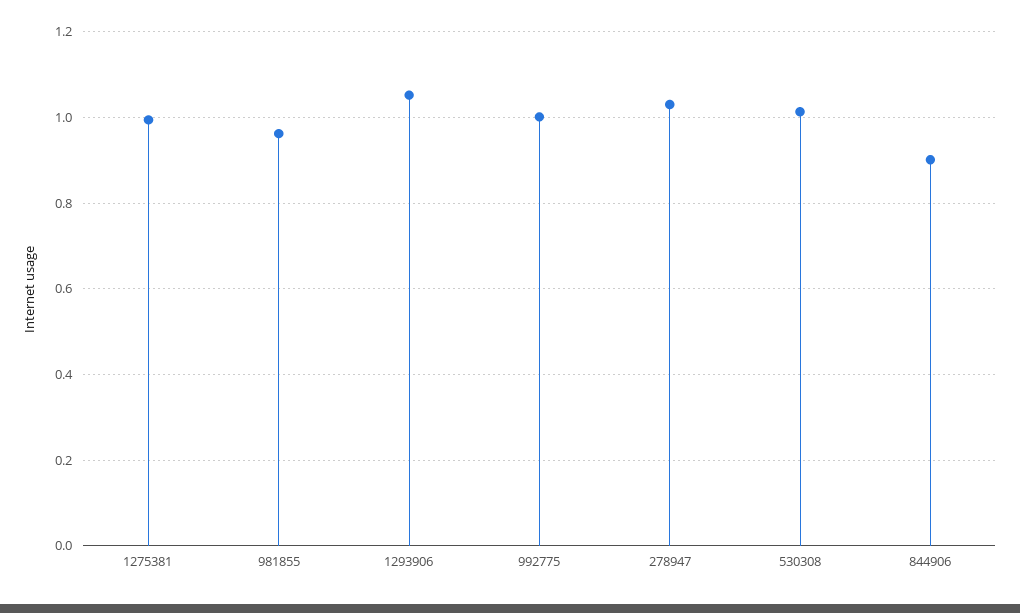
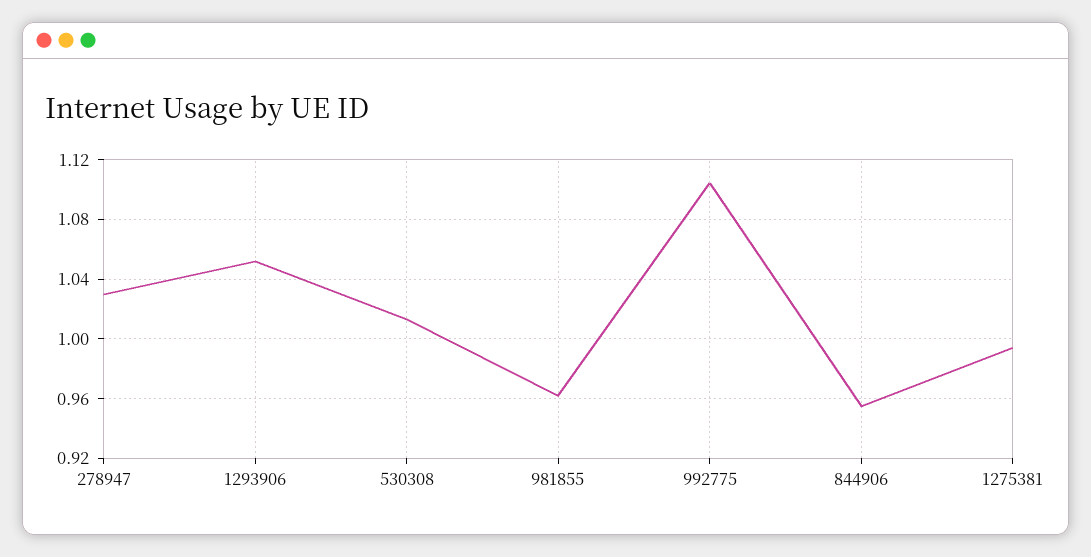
  {
    "1275381": 0.995,
    "981855": 0.96,
    "1293906": 1.05,
-   "992775": 1,
+   "992775": 1.105,
    "278947": 1.03,
    "530308": 1.015,
-   "844906": 0.9
+   "844906": 0.955
  }

